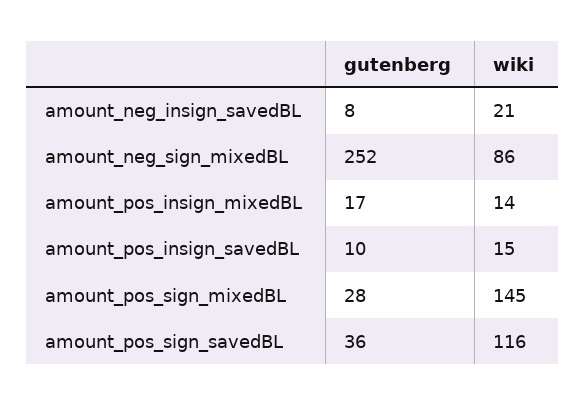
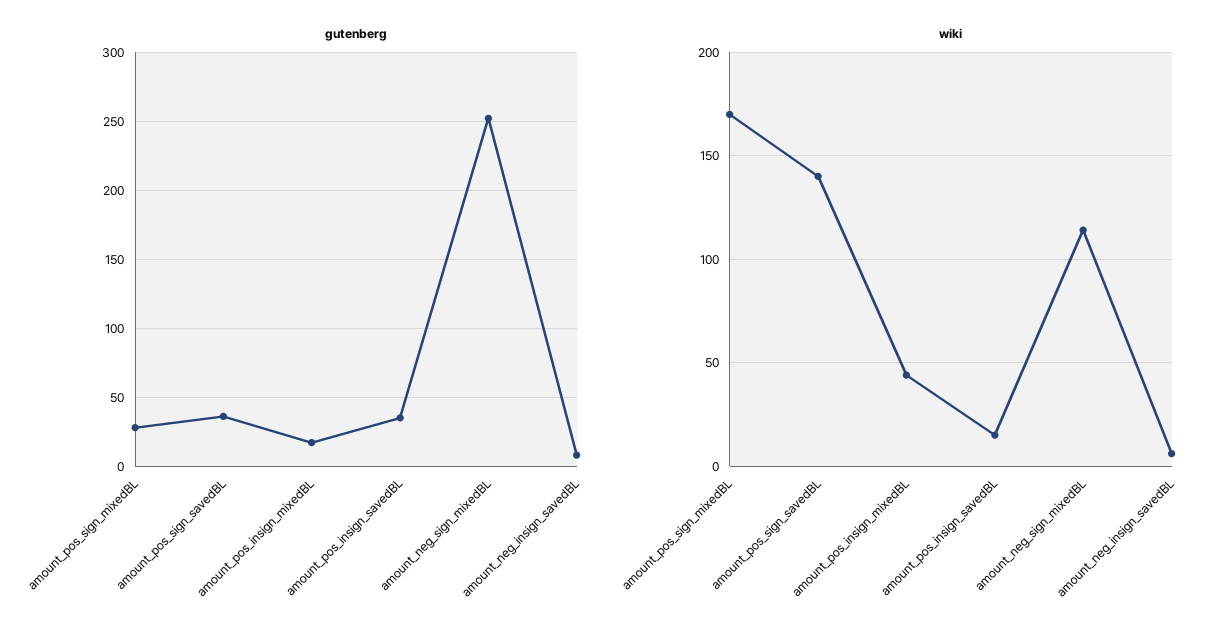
  {
    "gutenberg": {
      "amount_neg_insign_savedBL": 8,
      "amount_neg_sign_mixedBL": 252,
      "amount_pos_insign_mixedBL": 17,
-     "amount_pos_insign_savedBL": 10,
+     "amount_pos_insign_savedBL": 35,
      "amount_pos_sign_mixedBL": 28,
      "amount_pos_sign_savedBL": 36
    },
    "wiki": {
-     "amount_neg_insign_savedBL": 21,
+     "amount_neg_insign_savedBL": 5,
-     "amount_neg_sign_mixedBL": 86,
+     "amount_neg_sign_mixedBL": 115,
-     "amount_pos_insign_mixedBL": 14,
+     "amount_pos_insign_mixedBL": 45,
      "amount_pos_insign_savedBL": 15,
-     "amount_pos_sign_mixedBL": 145,
+     "amount_pos_sign_mixedBL": 170,
-     "amount_pos_sign_savedBL": 116
+     "amount_pos_sign_savedBL": 140
    }
  }

